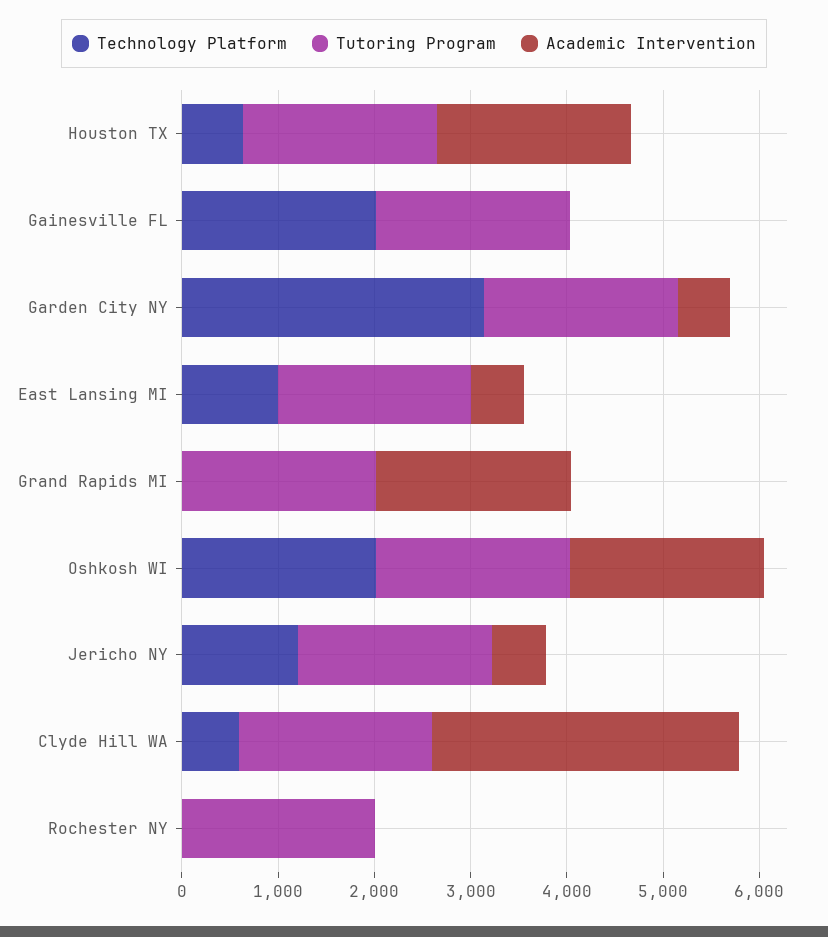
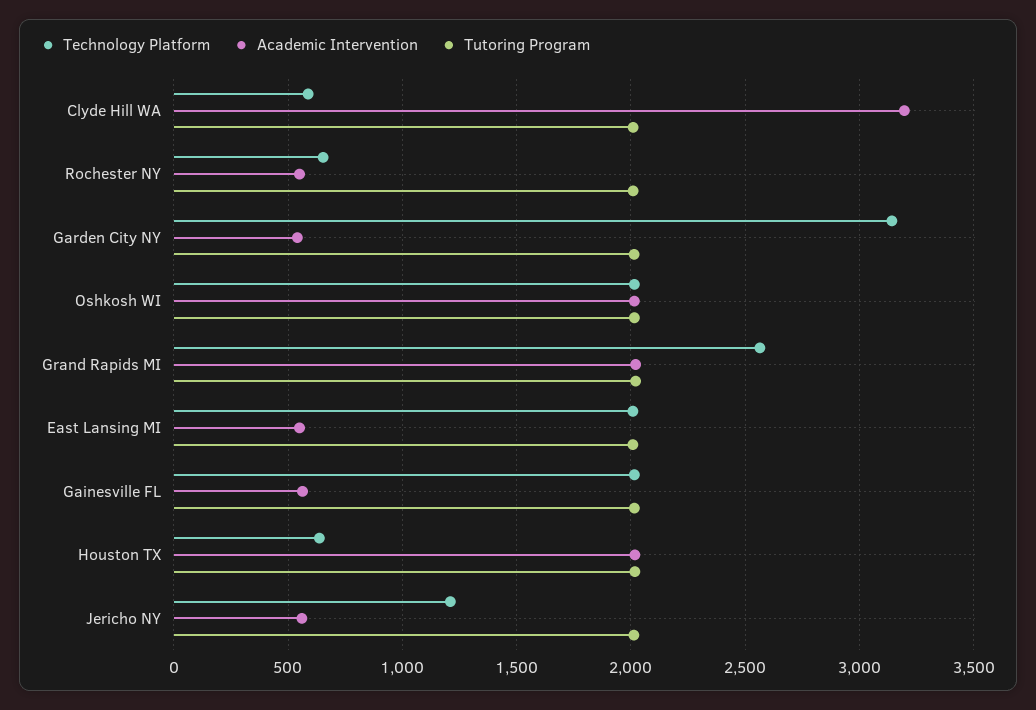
  {
    "Technology Platform": {
      "Houston TX": 650,
      "Gainesville FL": 2000,
      "Garden City NY": 3150,
-     "East Lansing MI": 1000,
+     "East Lansing MI": 2000,
-     "Grand Rapids MI": 0,
+     "Grand Rapids MI": 2550,
      "Oshkosh WI": 2000,
      "Jericho NY": 1200,
      "Clyde Hill WA": 600,
-     "Rochester NY": 0
+     "Rochester NY": 650
    },
    "Tutoring Program": {
      "Houston TX": 2000,
      "Gainesville FL": 2000,
      "Garden City NY": 2000,
      "East Lansing MI": 2000,
      "Grand Rapids MI": 2000,
      "Oshkosh WI": 2000,
      "Jericho NY": 2000,
      "Clyde Hill WA": 2000,
      "Rochester NY": 2000
    },
    "Academic Intervention": {
      "Houston TX": 2000,
-     "Gainesville FL": 0,
+     "Gainesville FL": 550,
      "Garden City NY": 550,
      "East Lansing MI": 550,
      "Grand Rapids MI": 2000,
      "Oshkosh WI": 2000,
      "Jericho NY": 550,
      "Clyde Hill WA": 3200,
-     "Rochester NY": 0
+     "Rochester NY": 550
    }
  }

